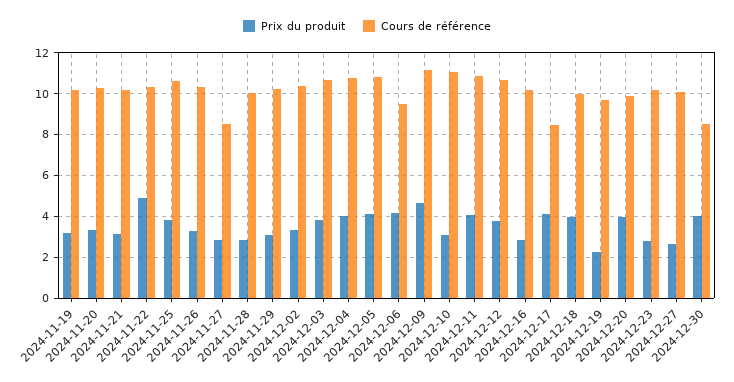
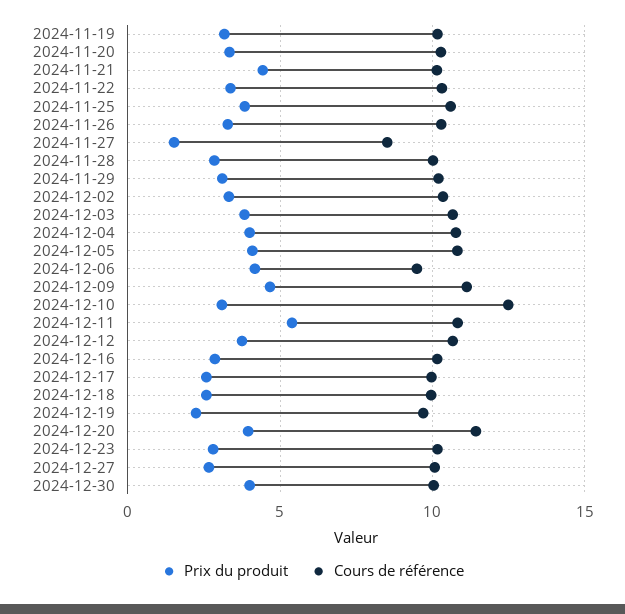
  {
    "Prix du produit": {
      "2024-11-19": 3,
      "2024-11-20": 3.5,
-     "2024-11-21": 3,
+     "2024-11-21": 4.5,
-     "2024-11-22": 5,
+     "2024-11-22": 3.5,
      "2024-11-25": 4,
      "2024-11-26": 3.5,
-     "2024-11-27": 3,
+     "2024-11-27": 1.5,
      "2024-11-28": 3,
      "2024-11-29": 3,
      "2024-12-02": 3.5,
      "2024-12-03": 4,
      "2024-12-04": 4,
      "2024-12-05": 4,
      "2024-12-06": 4,
      "2024-12-09": 4.5,
      "2024-12-10": 3,
-     "2024-12-11": 4,
+     "2024-12-11": 5.5,
      "2024-12-12": 4,
      "2024-12-16": 3,
-     "2024-12-17": 4,
+     "2024-12-17": 2.5,
-     "2024-12-18": 4,
+     "2024-12-18": 2.5,
      "2024-12-19": 2,
      "2024-12-20": 4,
      "2024-12-23": 3,
      "2024-12-27": 2.5,
      "2024-12-30": 4
    },
    "Cours de référence": {
      "2024-11-19": 10,
      "2024-11-20": 10.5,
      "2024-11-21": 10,
      "2024-11-22": 10.5,
      "2024-11-25": 10.5,
      "2024-11-26": 10.5,
      "2024-11-27": 8.5,
      "2024-11-28": 10,
      "2024-11-29": 10,
      "2024-12-02": 10.5,
      "2024-12-03": 10.5,
      "2024-12-04": 11,
      "2024-12-05": 11,
      "2024-12-06": 9.5,
      "2024-12-09": 11,
-     "2024-12-10": 11,
+     "2024-12-10": 12.5,
      "2024-12-11": 11,
      "2024-12-12": 10.5,
      "2024-12-16": 10,
-     "2024-12-17": 8.5,
+     "2024-12-17": 10,
      "2024-12-18": 10,
      "2024-12-19": 9.5,
-     "2024-12-20": 10,
+     "2024-12-20": 11.5,
      "2024-12-23": 10,
      "2024-12-27": 10,
-     "2024-12-30": 8.5
+     "2024-12-30": 10
    }
  }

